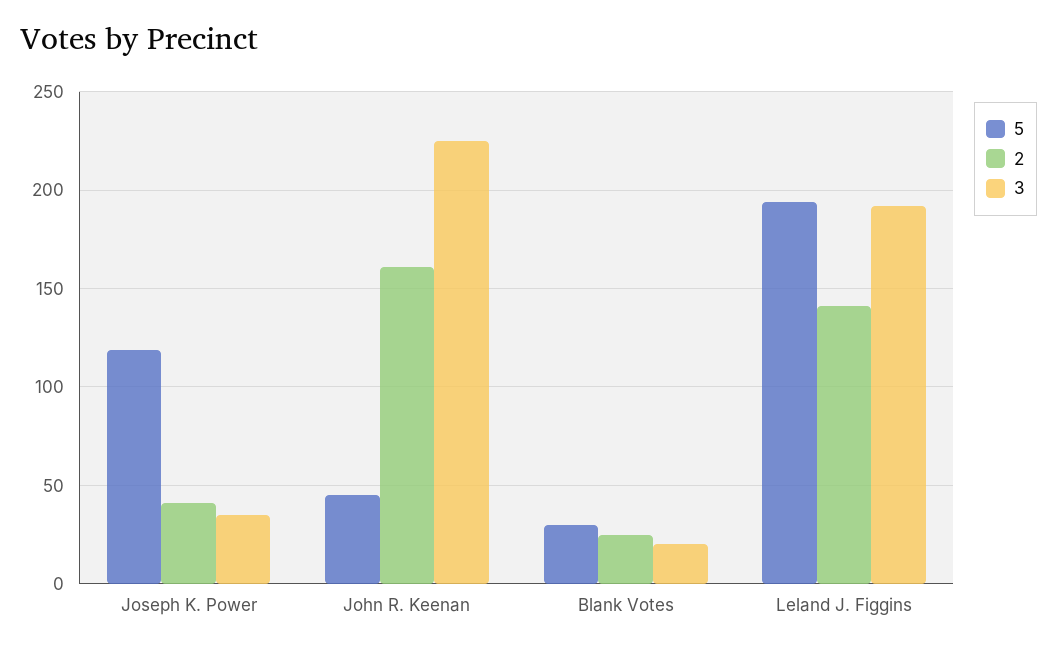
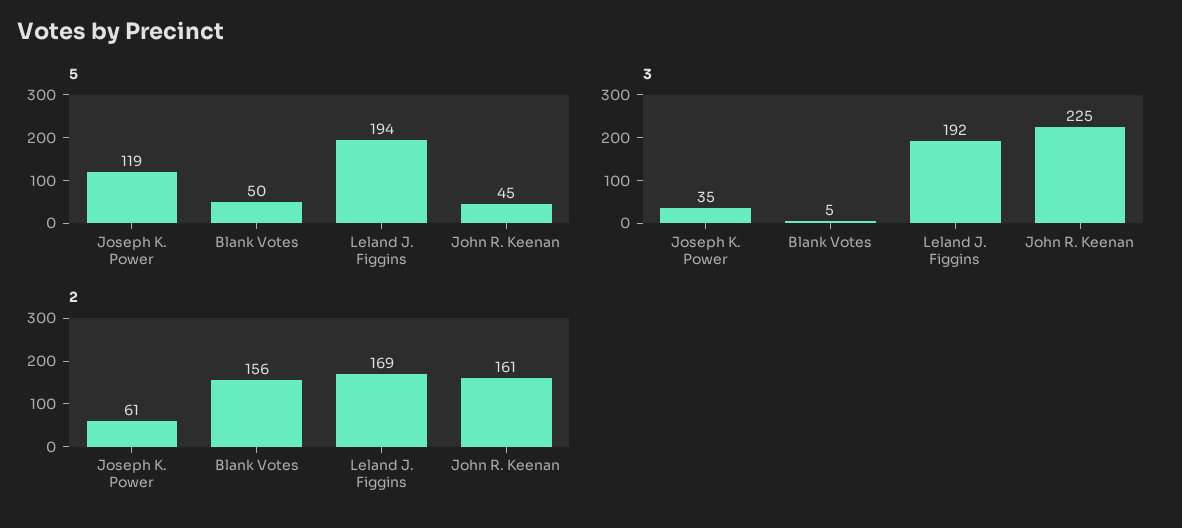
  {
    "5": {
      "Joseph K. Power": 119,
      "John R. Keenan": 45,
-     "Blank Votes": 30,
+     "Blank Votes": 50,
      "Leland J. Figgins": 194
    },
    "2": {
-     "Joseph K. Power": 40,
+     "Joseph K. Power": 61,
      "John R. Keenan": 161,
-     "Blank Votes": 25,
+     "Blank Votes": 156,
-     "Leland J. Figgins": 140
+     "Leland J. Figgins": 169
    },
    "3": {
      "Joseph K. Power": 35,
      "John R. Keenan": 225,
-     "Blank Votes": 20,
+     "Blank Votes": 5,
      "Leland J. Figgins": 192
    }
  }

